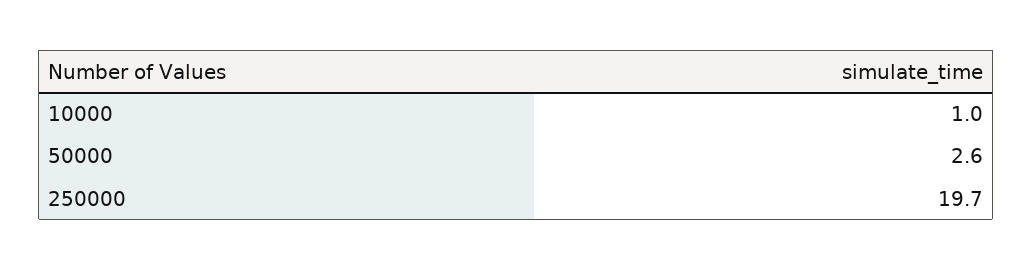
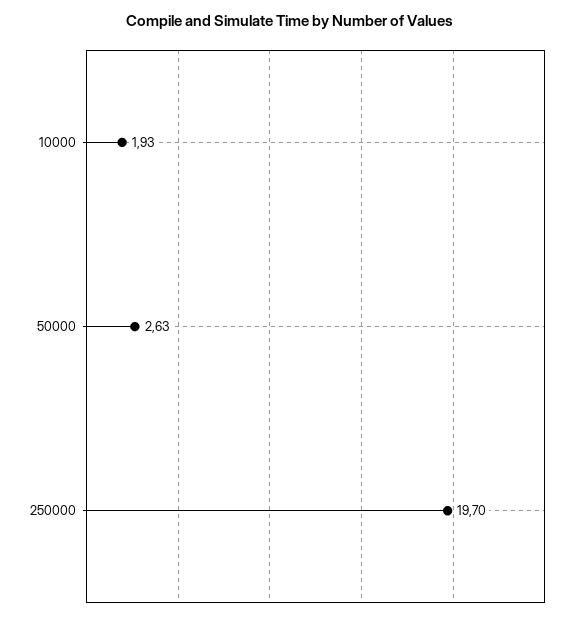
  {
-   "10000": 1,
+   "10000": 1.93,
    "50000": 2.63,
    "250000": 19.7
  }

